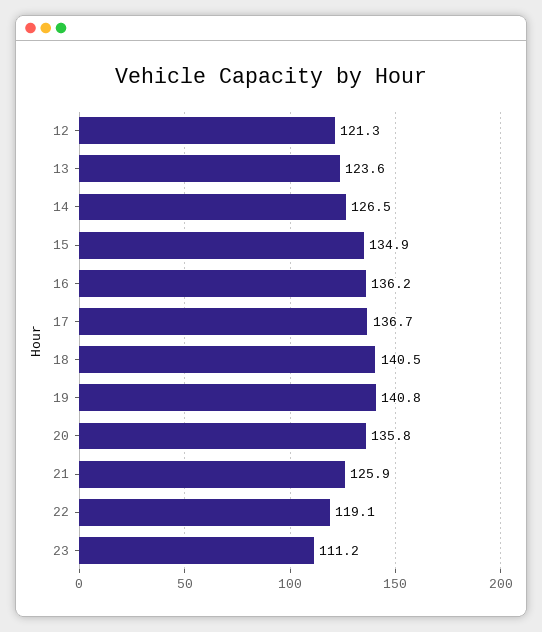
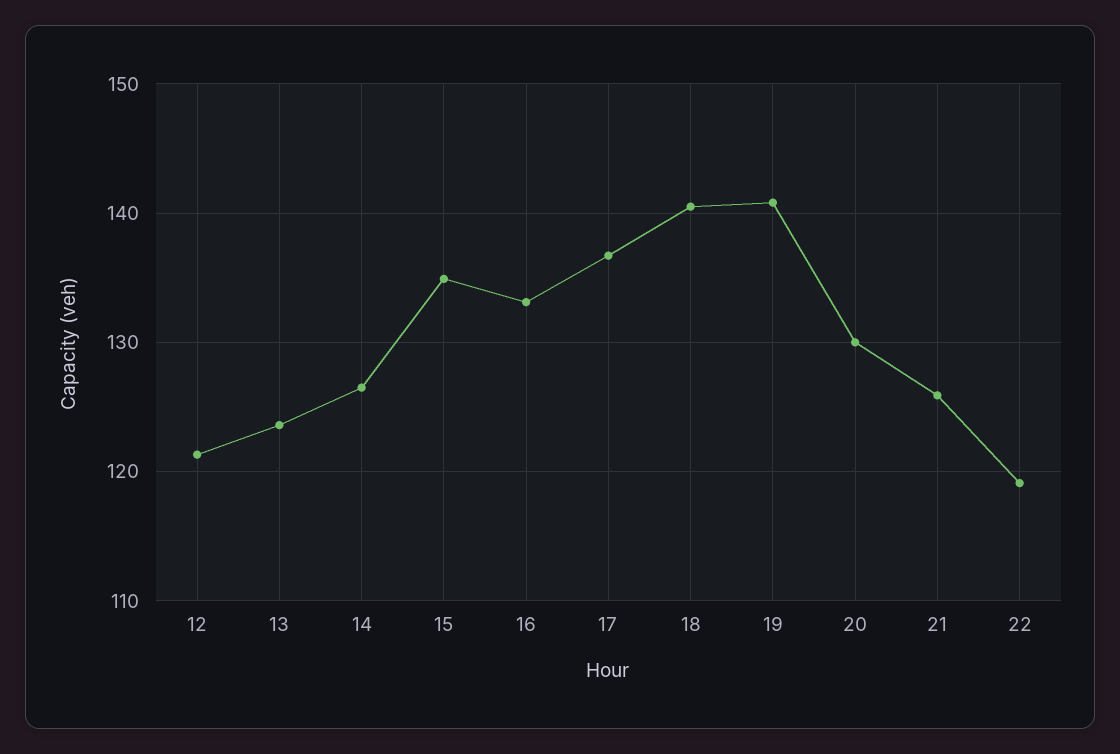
  {
    "12": 121.3,
    "13": 123.6,
    "14": 126.5,
    "15": 134.9,
-   "16": 136.2,
+   "16": 133,
    "17": 136.7,
    "18": 140.5,
    "19": 140.8,
-   "20": 135.8,
+   "20": 130,
    "21": 125.9,
-   "22": 119.1,
+   "22": 119.1
-   "23": 111.2
  }

